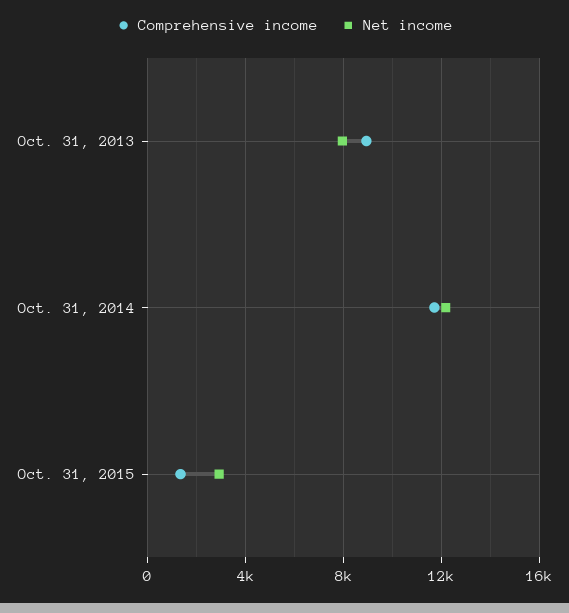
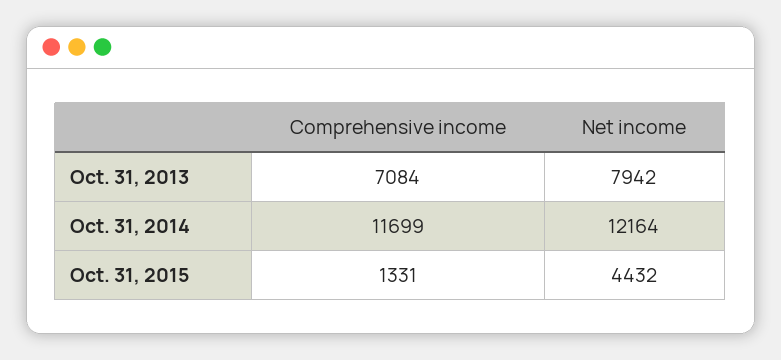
  {
    "Comprehensive income": {
-     "Oct. 31, 2013": 9000,
+     "Oct. 31, 2013": 7084,
      "Oct. 31, 2014": 11699,
      "Oct. 31, 2015": 1331
    },
    "Net income": {
      "Oct. 31, 2013": 7942,
      "Oct. 31, 2014": 12164,
-     "Oct. 31, 2015": 3000
+     "Oct. 31, 2015": 4432
    }
  }

